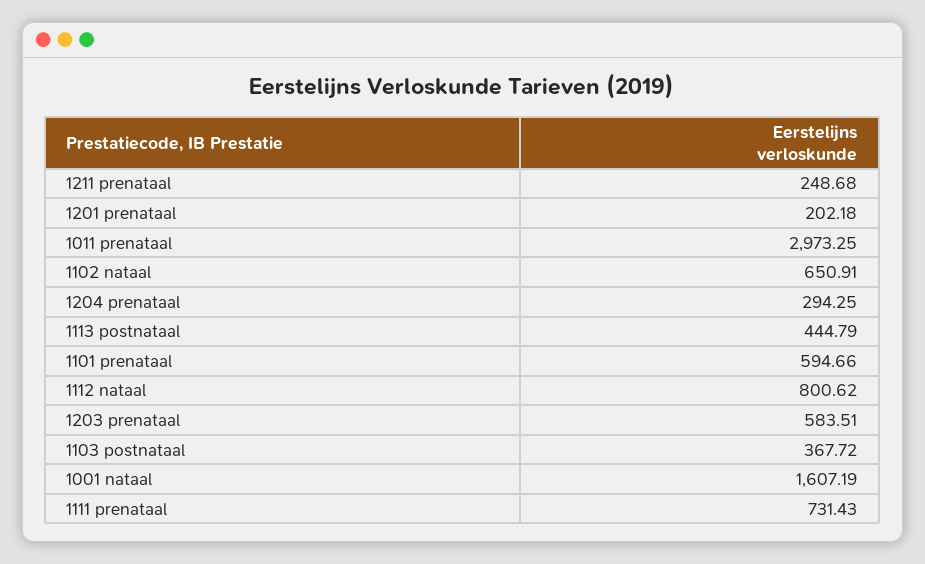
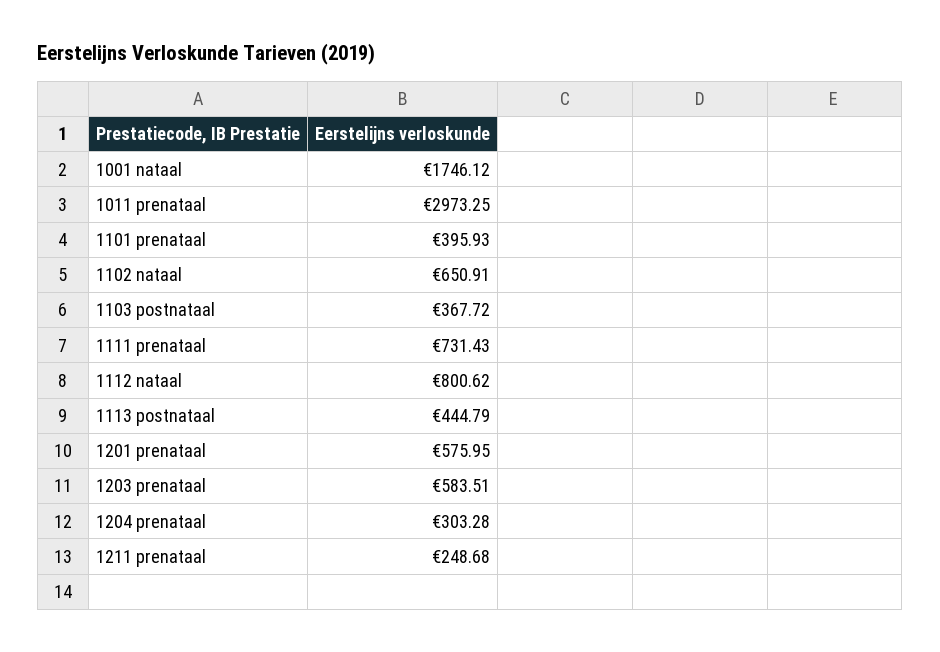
  {
    "1211 prenataal": 248.68,
-   "1201 prenataal": 202.18,
+   "1201 prenataal": 575.95,
    "1011 prenataal": 2973.25,
    "1102 nataal": 650.91,
-   "1204 prenataal": 294.25,
+   "1204 prenataal": 303.28,
    "1113 postnataal": 444.79,
-   "1101 prenataal": 594.66,
+   "1101 prenataal": 395.93,
    "1112 nataal": 800.62,
    "1203 prenataal": 583.51,
    "1103 postnataal": 367.72,
-   "1001 nataal": 1607.19,
+   "1001 nataal": 1746.12,
    "1111 prenataal": 731.43
  }

